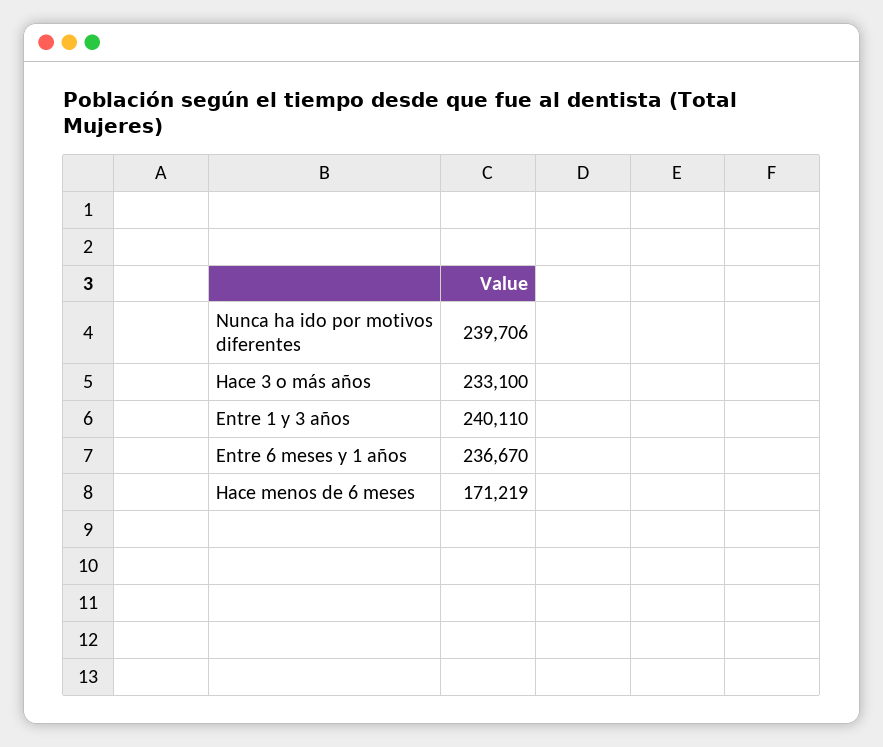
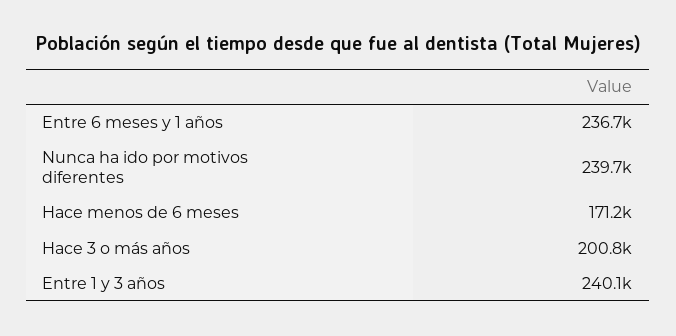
  {
    "Nunca ha ido por motivos diferentes": 239706,
-   "Hace 3 o más años": 233100,
+   "Hace 3 o más años": 200800,
    "Entre 1 y 3 años": 240110,
    "Entre 6 meses y 1 años": 236670,
    "Hace menos de 6 meses": 171219
  }

